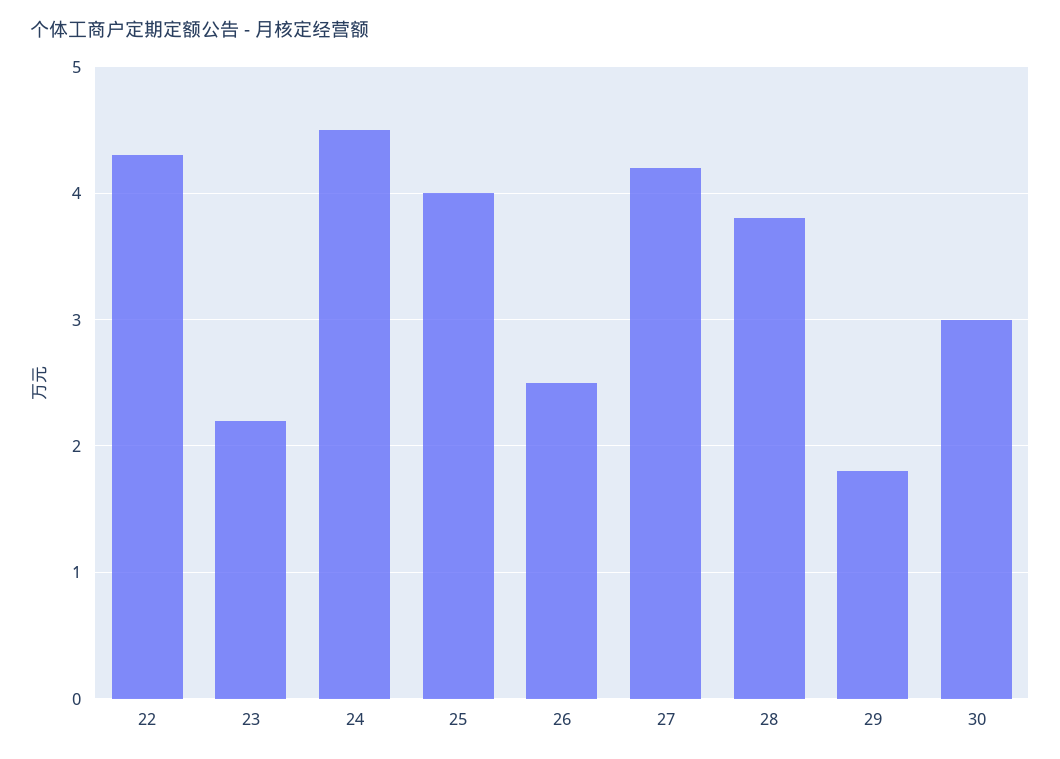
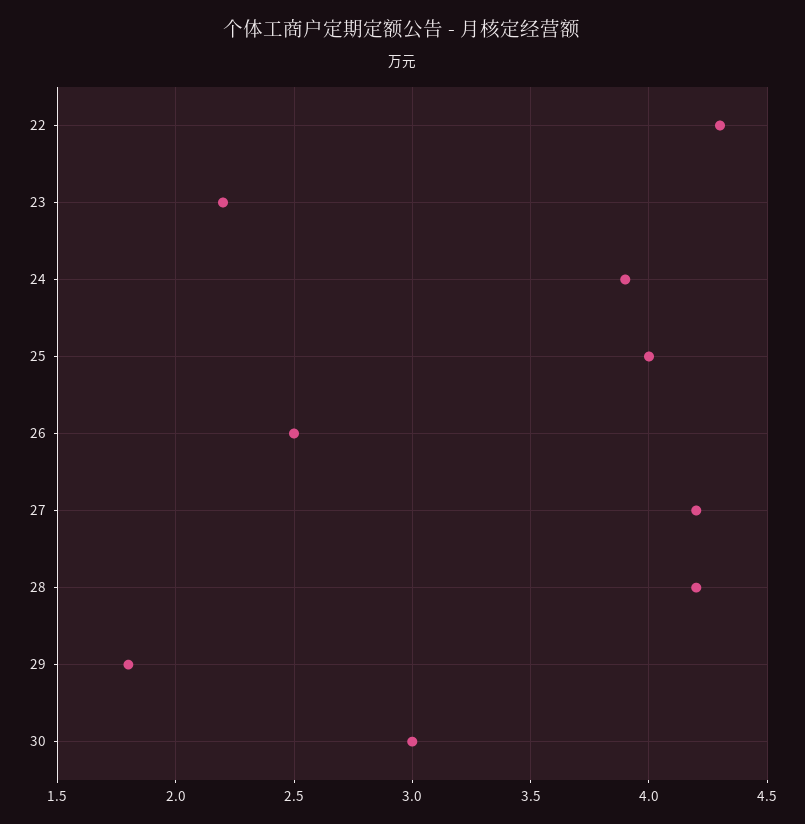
  {
    "22": 4.3,
    "23": 2.2,
-   "24": 4.5,
+   "24": 3.9,
    "25": 4,
    "26": 2.5,
    "27": 4.2,
-   "28": 3.8,
+   "28": 4.2,
    "29": 1.8,
    "30": 3
  }

